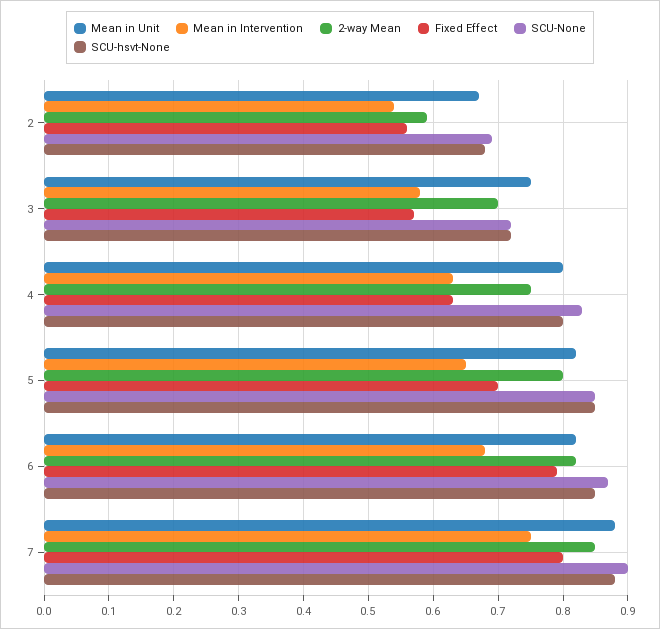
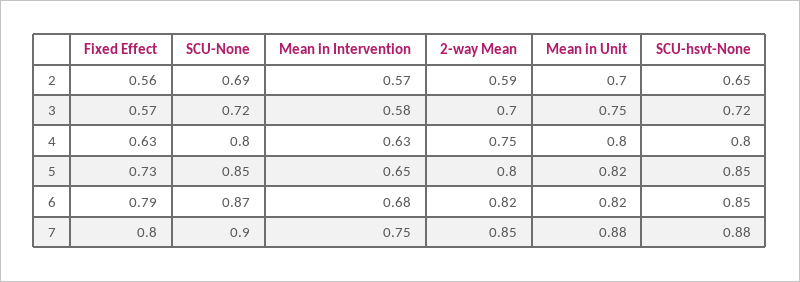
  {
    "Mean in Unit": {
-     "2": 0.67,
+     "2": 0.7,
      "3": 0.75,
      "4": 0.8,
      "5": 0.82,
      "6": 0.82,
      "7": 0.88
    },
    "Mean in Intervention": {
-     "2": 0.54,
+     "2": 0.57,
      "3": 0.58,
      "4": 0.63,
      "5": 0.65,
      "6": 0.68,
      "7": 0.75
    },
    "2-way Mean": {
      "2": 0.59,
      "3": 0.7,
      "4": 0.75,
      "5": 0.8,
      "6": 0.82,
      "7": 0.85
    },
    "Fixed Effect": {
      "2": 0.56,
      "3": 0.57,
      "4": 0.63,
-     "5": 0.7,
+     "5": 0.73,
      "6": 0.79,
      "7": 0.8
    },
    "SCU-None": {
      "2": 0.69,
      "3": 0.72,
-     "4": 0.83,
+     "4": 0.8,
      "5": 0.85,
      "6": 0.87,
      "7": 0.9
    },
    "SCU-hsvt-None": {
-     "2": 0.68,
+     "2": 0.65,
      "3": 0.72,
      "4": 0.8,
      "5": 0.85,
      "6": 0.85,
      "7": 0.88
    }
  }

